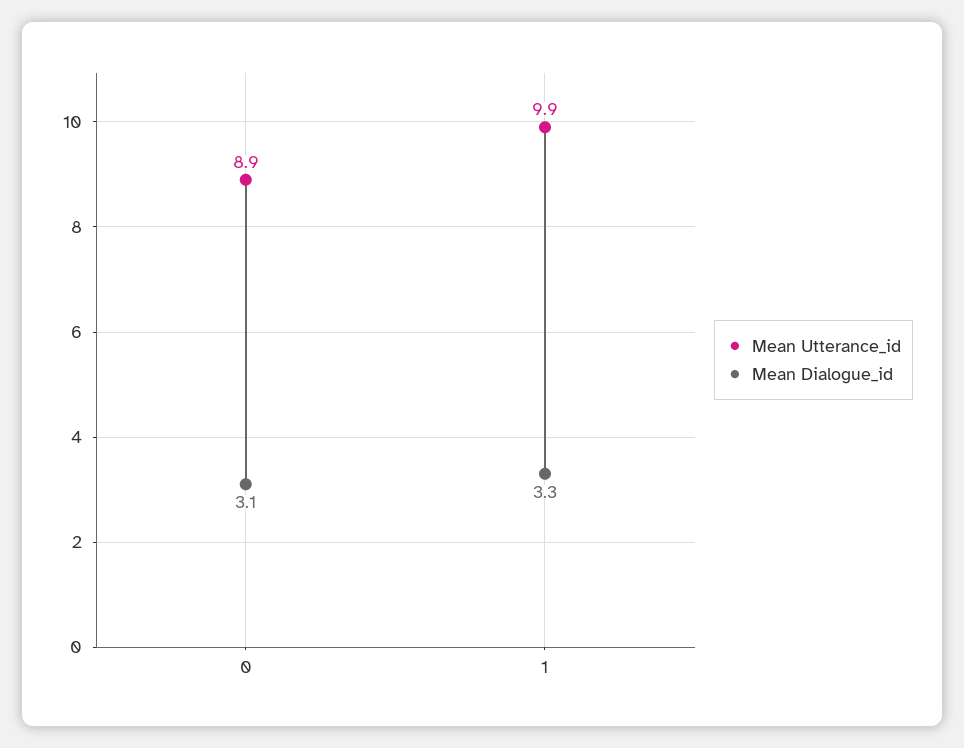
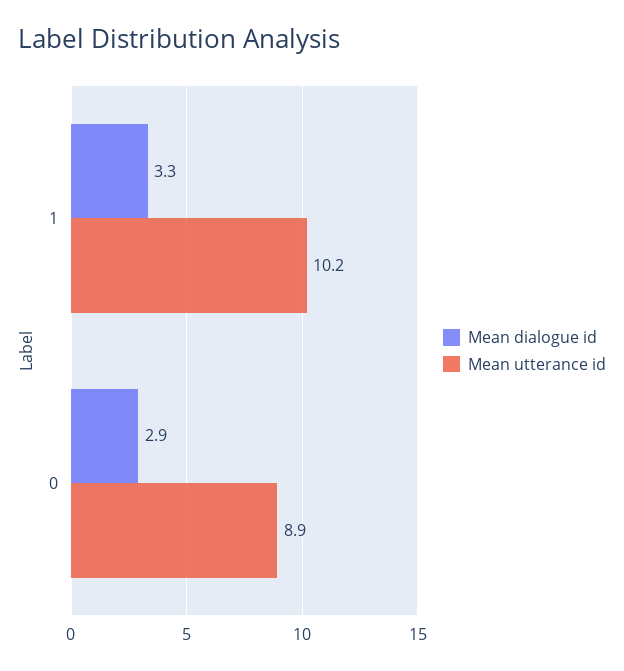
  {
    "Mean Utterance_id": {
      "0": 8.9,
-     "1": 9.9
+     "1": 10.2
    },
    "Mean Dialogue_id": {
-     "0": 3.1,
+     "0": 2.9,
      "1": 3.3
    }
  }

